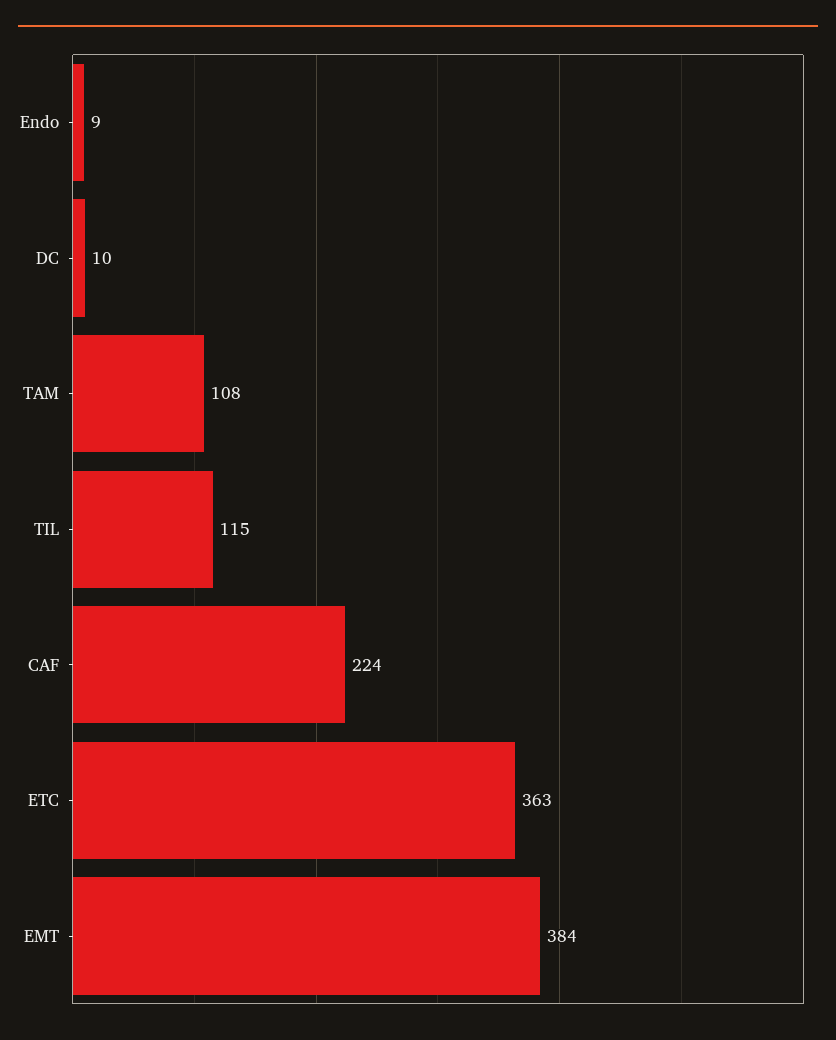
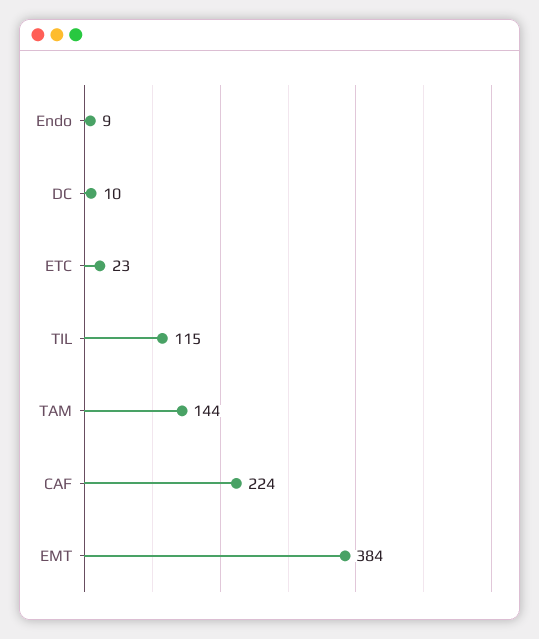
  {
    "Endo": 9,
    "DC": 10,
-   "TAM": 108,
+   "TAM": 144,
    "TIL": 115,
    "CAF": 224,
-   "ETC": 363,
+   "ETC": 23,
    "EMT": 384
  }

